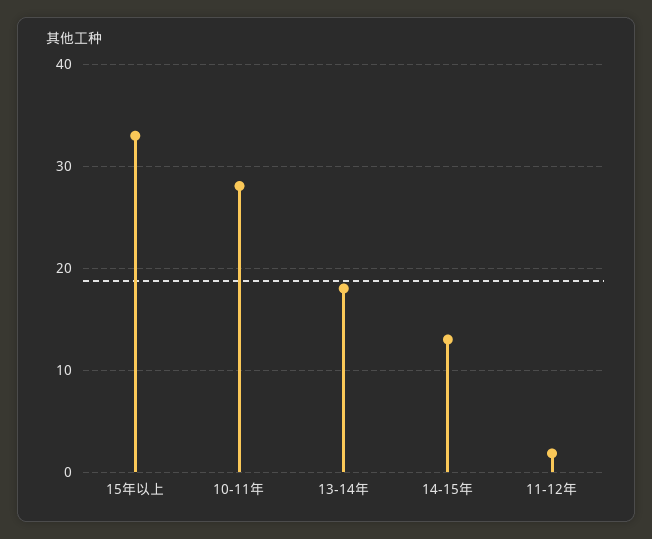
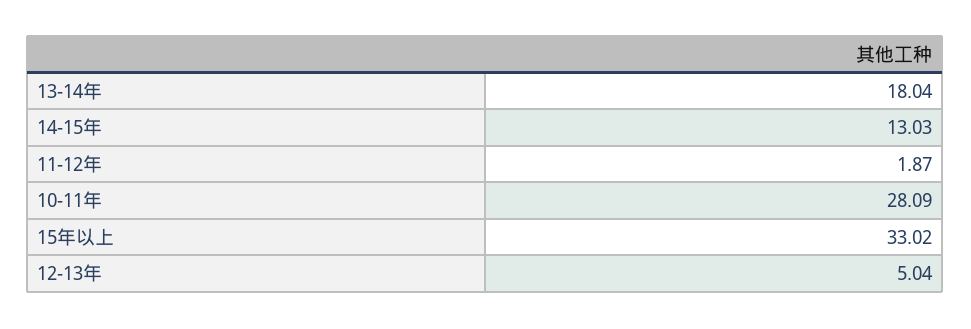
  {
    "15年以上": 33.02,
    "10-11年": 28.09,
    "13-14年": 18.04,
    "14-15年": 13.03,
-   "11-12年": 1.87
+   "11-12年": 1.87,
+   "12-13年": 5.04
  }

